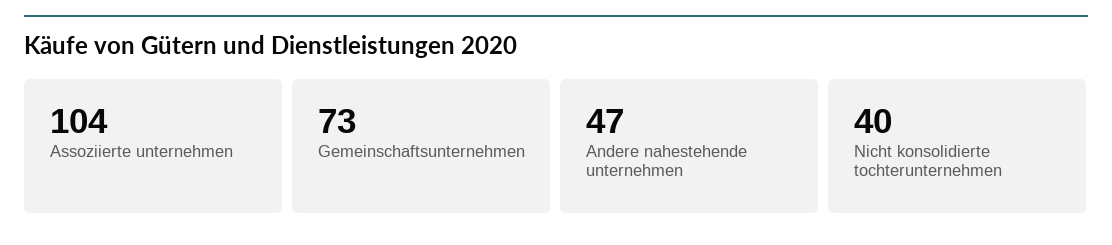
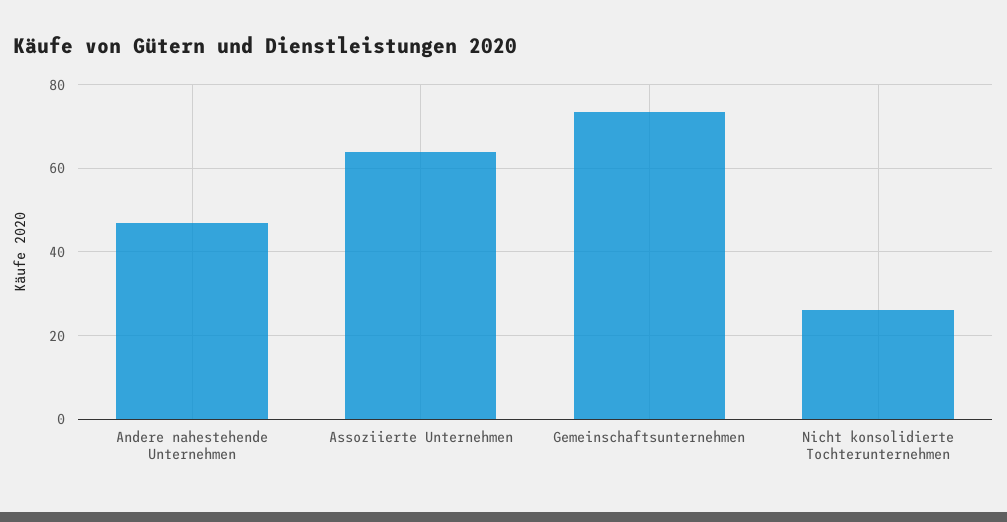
  {
-   "Assoziierte unternehmen": 104,
+   "Assoziierte unternehmen": 64,
    "Gemeinschaftsunternehmen": 73,
    "Andere nahestehende unternehmen": 47,
-   "Nicht konsolidierte tochterunternehmen": 40
+   "Nicht konsolidierte tochterunternehmen": 26
  }

